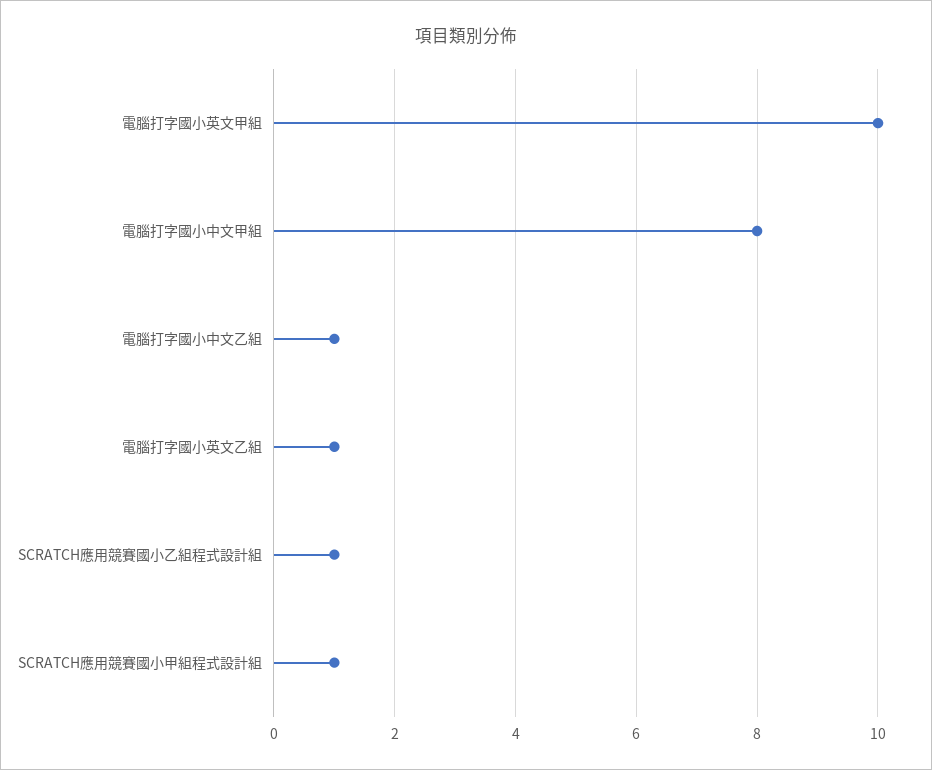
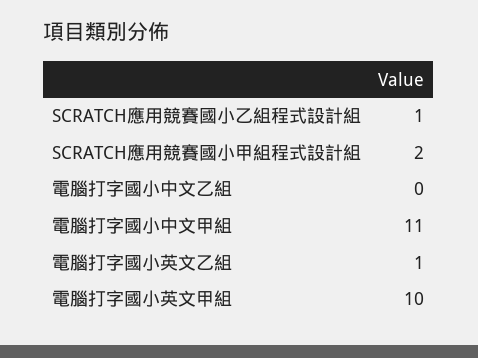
  {
    "電腦打字國小英文甲組": 10,
-   "電腦打字國小中文甲組": 8,
+   "電腦打字國小中文甲組": 11,
-   "電腦打字國小中文乙組": 1,
+   "電腦打字國小中文乙組": 0,
    "電腦打字國小英文乙組": 1,
    "SCRATCH應用競賽國小乙組程式設計組": 1,
-   "SCRATCH應用競賽國小甲組程式設計組": 1
+   "SCRATCH應用競賽國小甲組程式設計組": 2
  }

